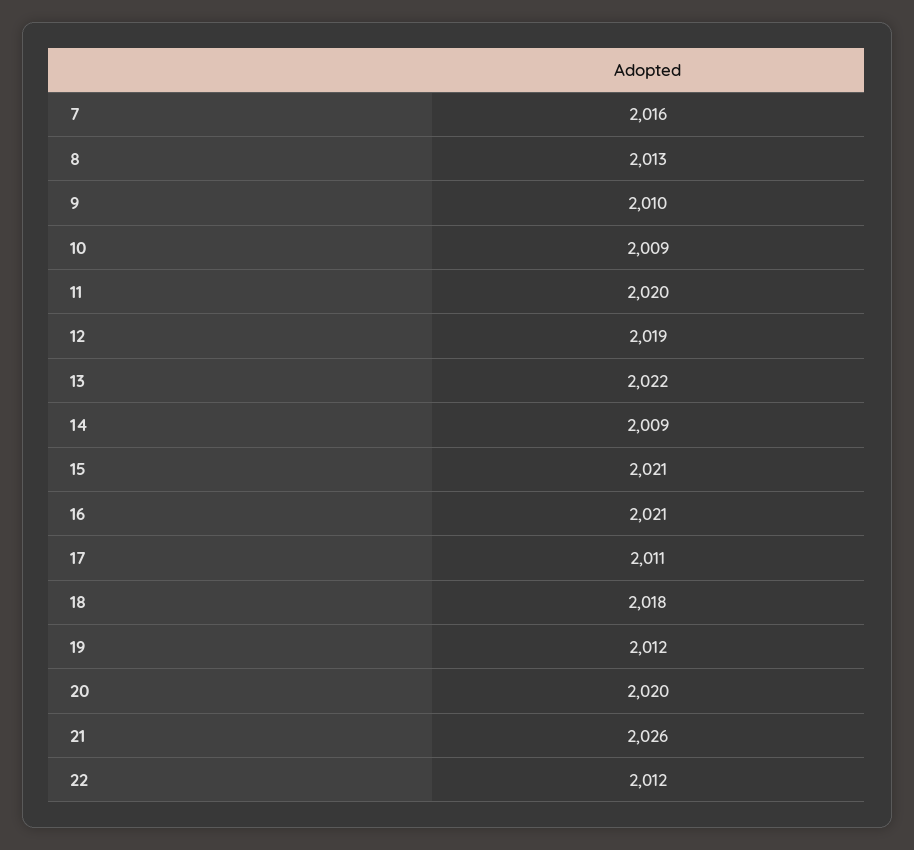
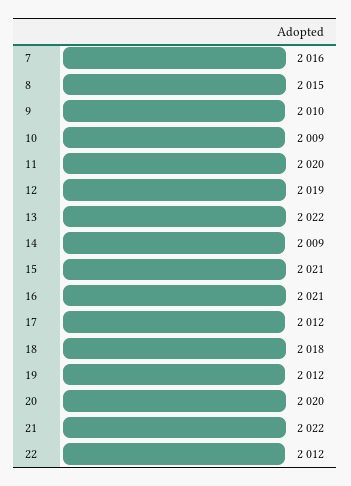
  {
    "7": 2016,
-   "8": 2013,
+   "8": 2015,
    "9": 2010,
    "10": 2009,
    "11": 2020,
    "12": 2019,
    "13": 2022,
    "14": 2009,
    "15": 2021,
    "16": 2021,
-   "17": 2011,
+   "17": 2012,
    "18": 2018,
    "19": 2012,
    "20": 2020,
-   "21": 2026,
+   "21": 2022,
    "22": 2012
  }

